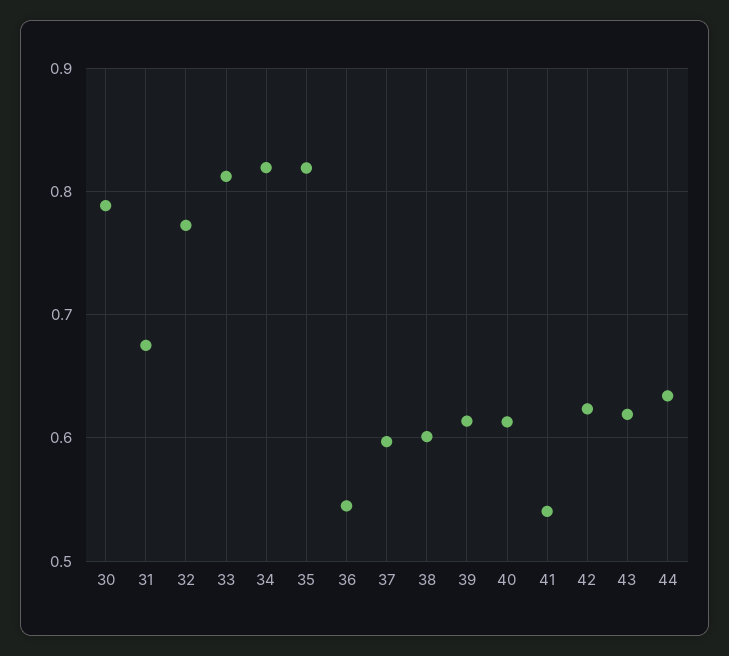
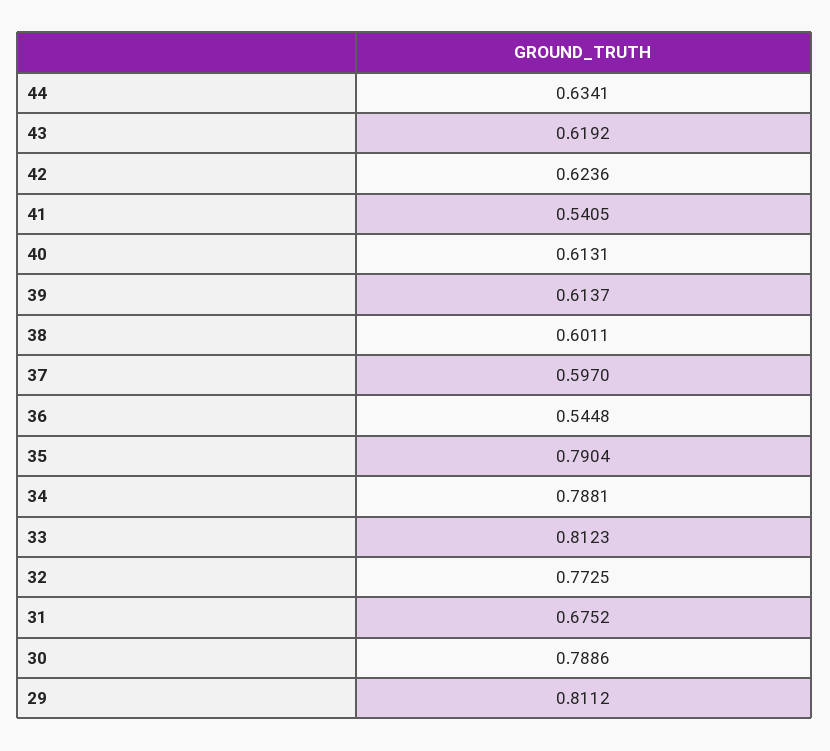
  {
    "30": 0.7886,
    "31": 0.6752,
    "32": 0.7725,
    "33": 0.8123,
-   "34": 0.82,
+   "34": 0.7881,
-   "35": 0.82,
+   "35": 0.7904,
    "36": 0.5448,
    "37": 0.597,
    "38": 0.6011,
    "39": 0.6137,
    "40": 0.6131,
    "41": 0.5405,
    "42": 0.6236,
    "43": 0.6192,
-   "44": 0.6341
+   "44": 0.6341,
+   "29": 0.8112
  }

